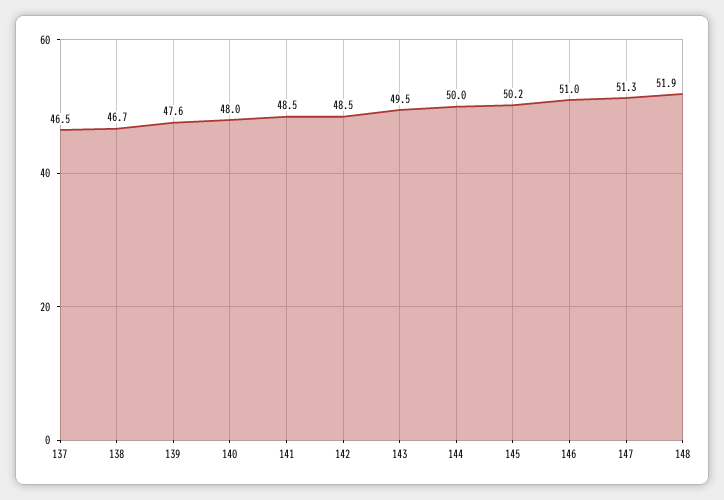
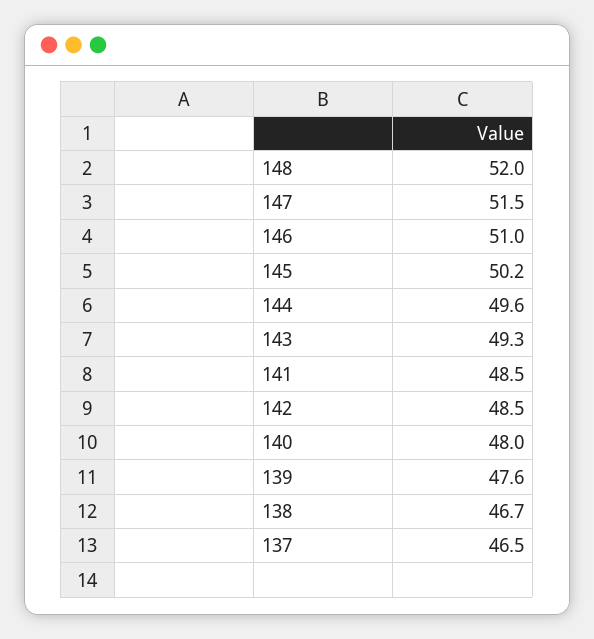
  {
    "137": 46.5,
    "138": 46.7,
    "139": 47.6,
    "140": 48,
    "141": 48.5,
    "142": 48.5,
-   "143": 49.5,
+   "143": 49.3,
-   "144": 50,
+   "144": 49.6,
    "145": 50.2,
    "146": 51,
-   "147": 51.3,
+   "147": 51.5,
-   "148": 51.9
+   "148": 52
  }

